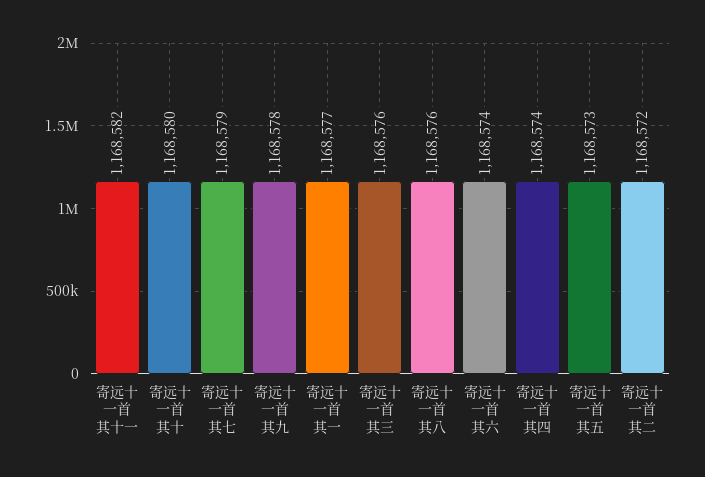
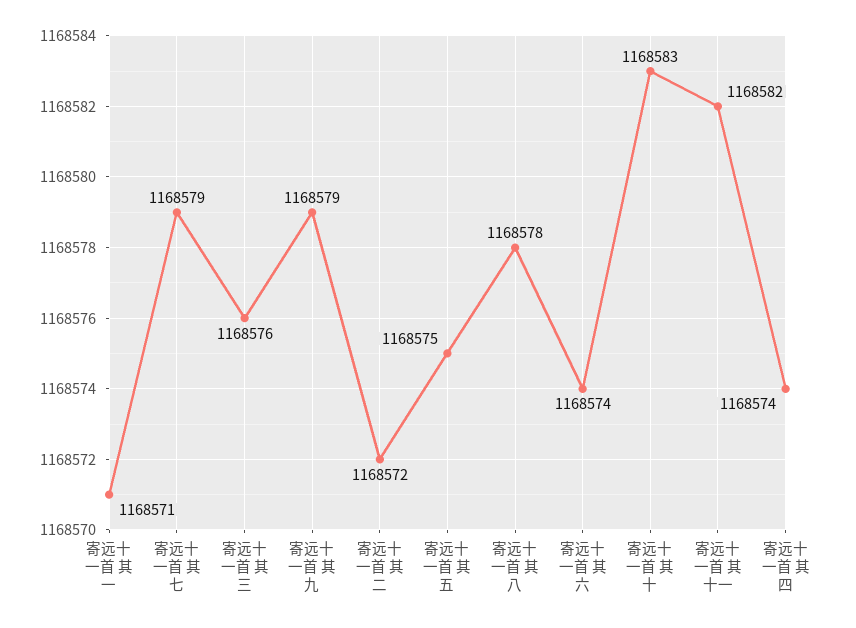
  {
    "寄远十一首 其十一": 1168582,
-   "寄远十一首 其十": 1168580,
+   "寄远十一首 其十": 1168583,
    "寄远十一首 其七": 1168579,
-   "寄远十一首 其九": 1168578,
+   "寄远十一首 其九": 1168579,
-   "寄远十一首 其一": 1168577,
+   "寄远十一首 其一": 1168571,
    "寄远十一首 其三": 1168576,
-   "寄远十一首 其八": 1168576,
+   "寄远十一首 其八": 1168578,
    "寄远十一首 其六": 1168574,
    "寄远十一首 其四": 1168574,
-   "寄远十一首 其五": 1168573,
+   "寄远十一首 其五": 1168575,
    "寄远十一首 其二": 1168572
  }

